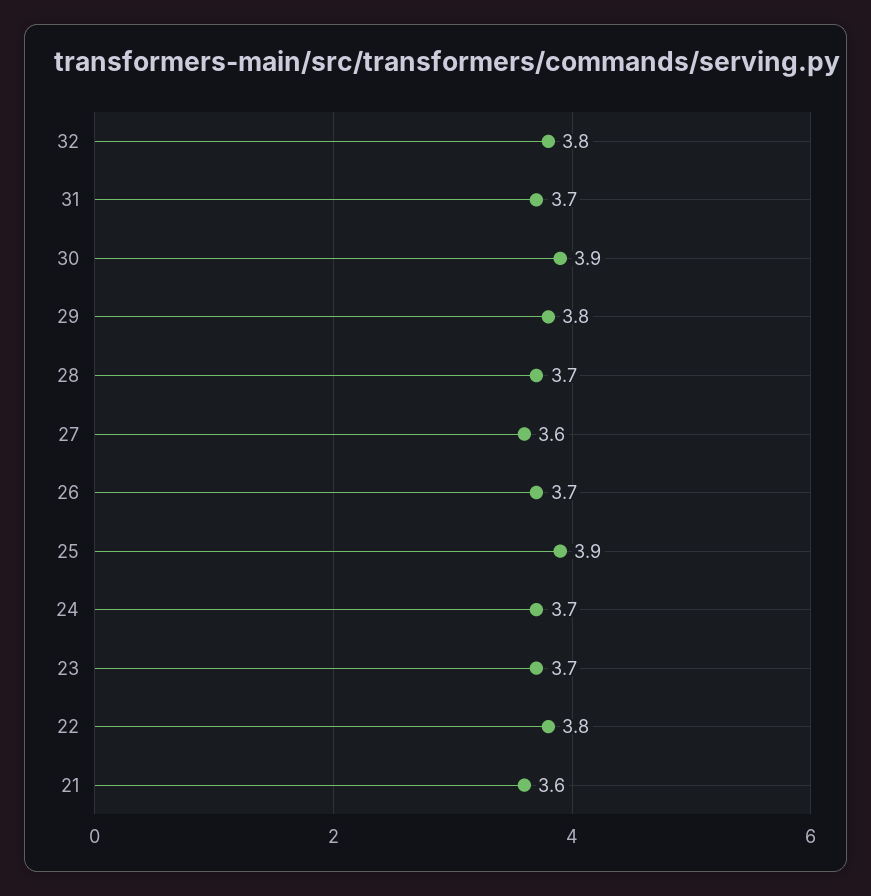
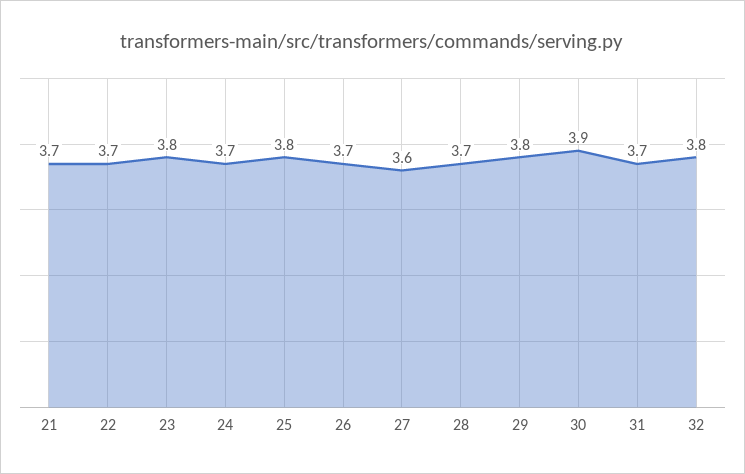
  {
    "32": 3.8,
    "31": 3.7,
    "30": 3.9,
    "29": 3.8,
    "28": 3.7,
    "27": 3.6,
    "26": 3.7,
-   "25": 3.9,
+   "25": 3.8,
    "24": 3.7,
-   "23": 3.7,
+   "23": 3.8,
-   "22": 3.8,
+   "22": 3.7,
-   "21": 3.6
+   "21": 3.7
  }

